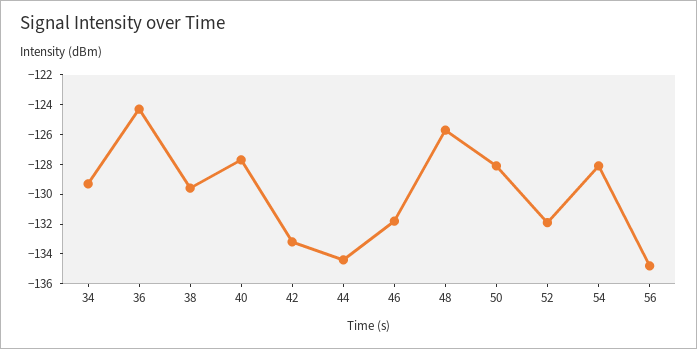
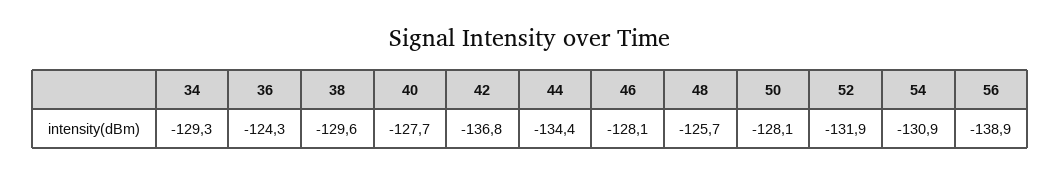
  {
    "34": -129.3,
    "36": -124.3,
    "38": -129.6,
    "40": -127.7,
-   "42": -133,
+   "42": -136.8,
    "44": -134.4,
-   "46": -132,
+   "46": -128.1,
    "48": -125.7,
    "50": -128.1,
    "52": -131.9,
-   "54": -128,
+   "54": -130.9,
-   "56": -135
+   "56": -138.9
  }

